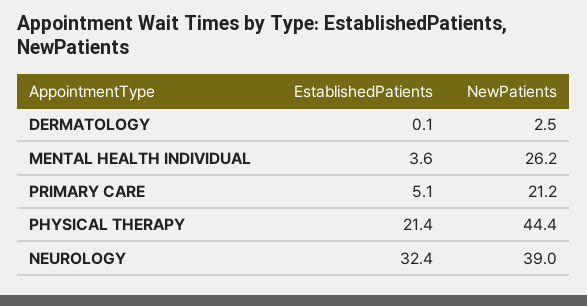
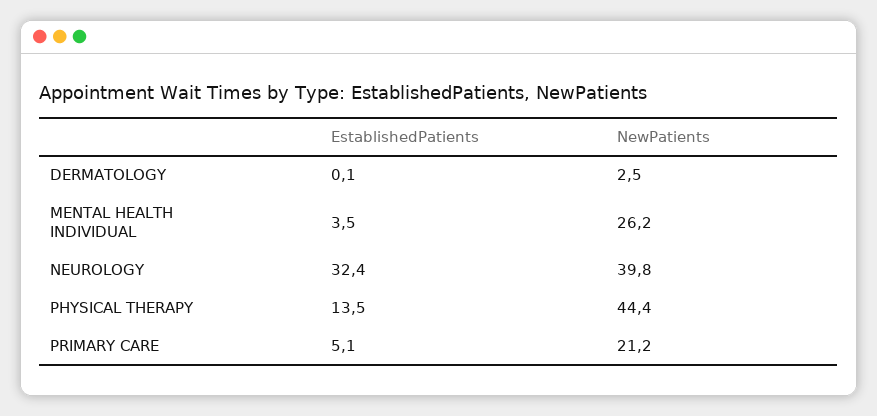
  {
    "EstablishedPatients": {
      "DERMATOLOGY": 0.1,
-     "MENTAL HEALTH INDIVIDUAL": 3.6,
+     "MENTAL HEALTH INDIVIDUAL": 3.5,
      "PRIMARY CARE": 5.1,
-     "PHYSICAL THERAPY": 21.4,
+     "PHYSICAL THERAPY": 13.5,
      "NEUROLOGY": 32.4
    },
    "NewPatients": {
      "DERMATOLOGY": 2.5,
      "MENTAL HEALTH INDIVIDUAL": 26.2,
      "PRIMARY CARE": 21.2,
      "PHYSICAL THERAPY": 44.4,
-     "NEUROLOGY": 39
+     "NEUROLOGY": 39.8
    }
  }

